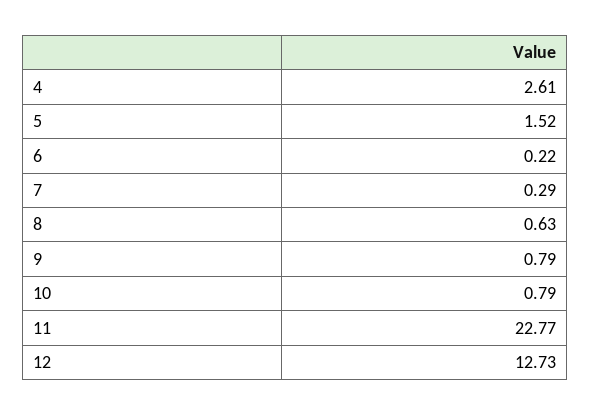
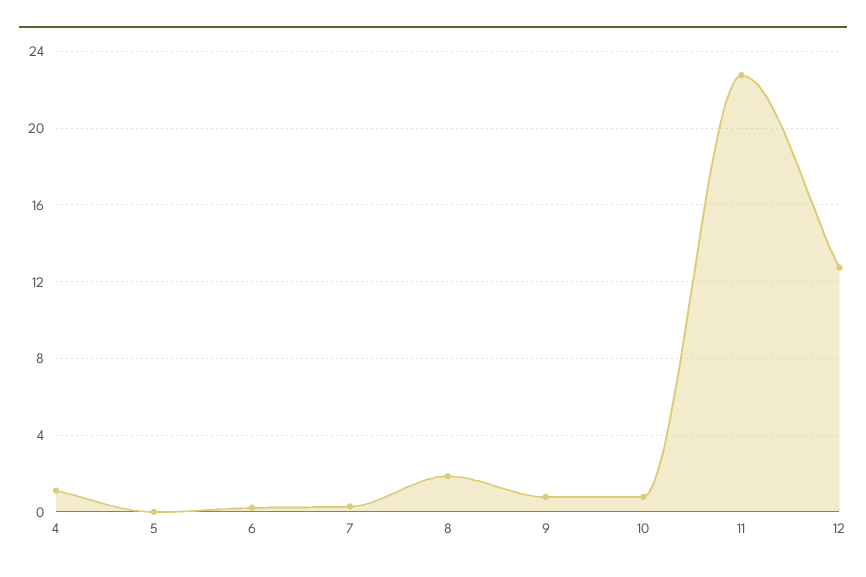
  {
-   "4": 2.61,
+   "4": 1,
-   "5": 1.52,
+   "5": 0,
    "6": 0.22,
    "7": 0.29,
-   "8": 0.63,
+   "8": 2,
    "9": 0.79,
    "10": 0.79,
    "11": 22.77,
    "12": 12.73
  }

